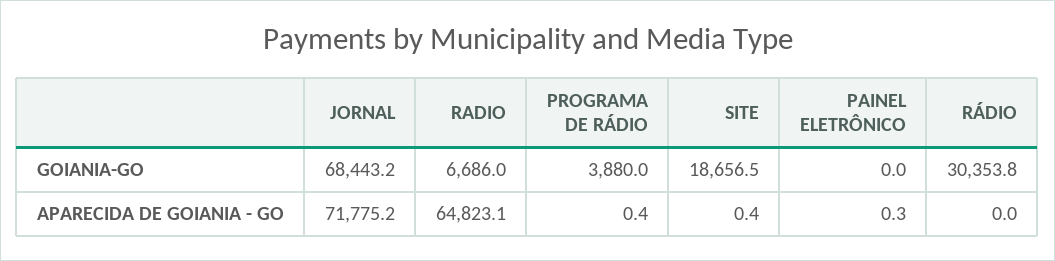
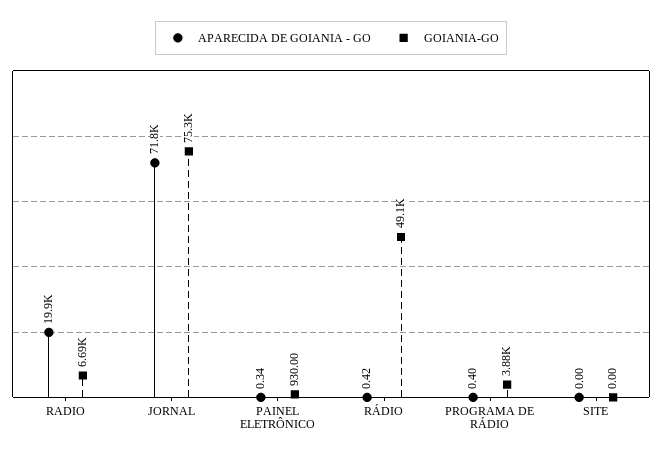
  {
    "GOIANIA-GO": {
-     "JORNAL": 68443.2,
+     "JORNAL": 75300,
      "RADIO": 6686,
      "PROGRAMA DE RÁDIO": 3880,
-     "SITE": 18656.5,
+     "SITE": 0,
-     "PAINEL ELETRÔNICO": 0,
+     "PAINEL ELETRÔNICO": 930,
-     "RÁDIO": 30353.8
+     "RÁDIO": 49100
    },
    "APARECIDA DE GOIANIA - GO": {
      "JORNAL": 71775.2,
-     "RADIO": 64823.1,
+     "RADIO": 19900,
      "PROGRAMA DE RÁDIO": 0.4,
-     "SITE": 0.4,
+     "SITE": 0,
      "PAINEL ELETRÔNICO": 0.34,
-     "RÁDIO": 0
+     "RÁDIO": 0.42
    }
  }

